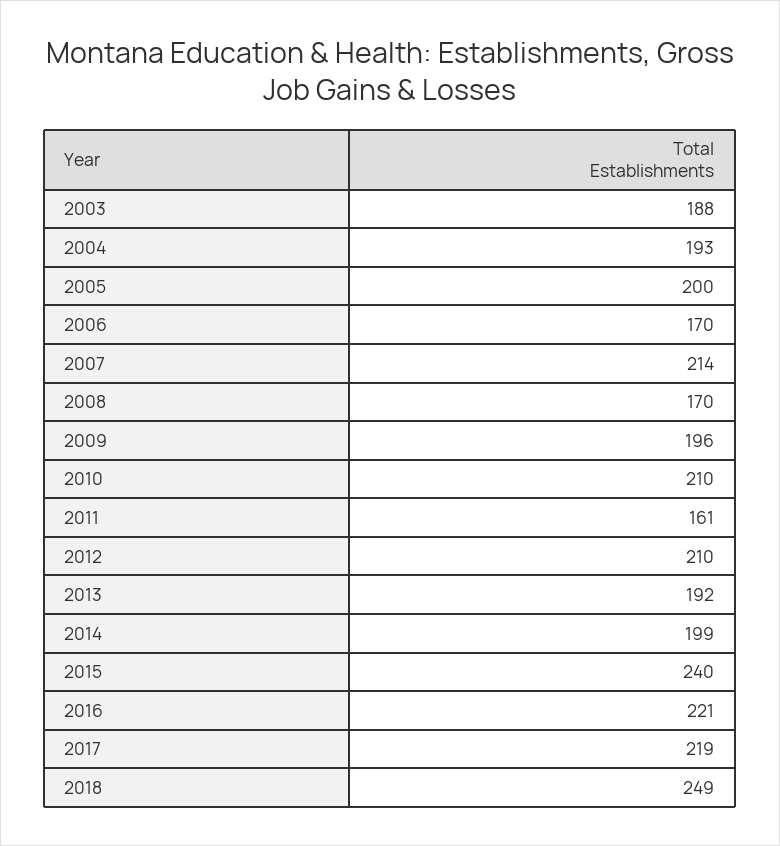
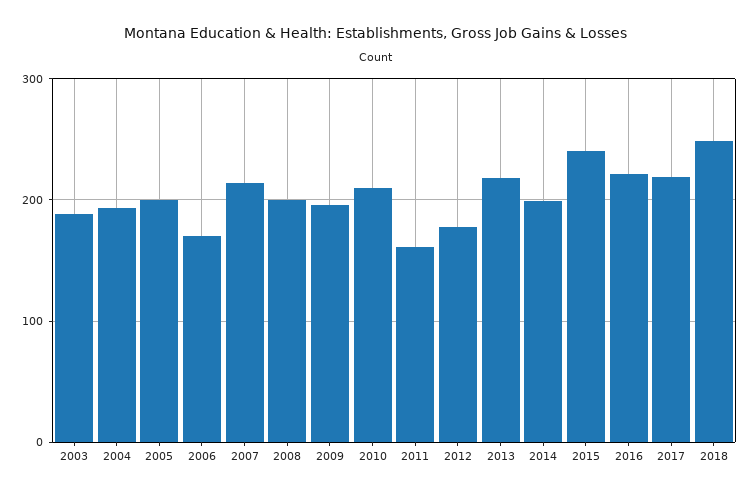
  {
    "2003": 188,
    "2004": 193,
    "2005": 200,
    "2006": 170,
    "2007": 214,
-   "2008": 170,
+   "2008": 200,
    "2009": 196,
    "2010": 210,
    "2011": 161,
-   "2012": 210,
+   "2012": 180,
-   "2013": 192,
+   "2013": 220,
    "2014": 199,
    "2015": 240,
    "2016": 221,
    "2017": 219,
    "2018": 249
  }

